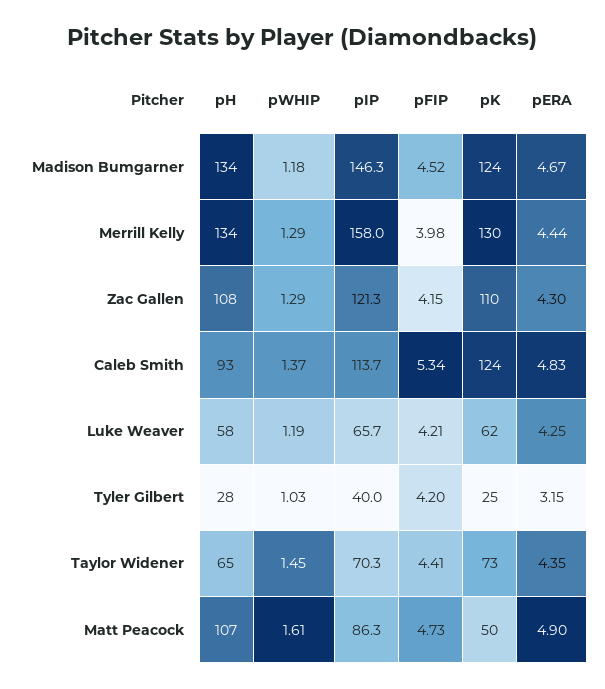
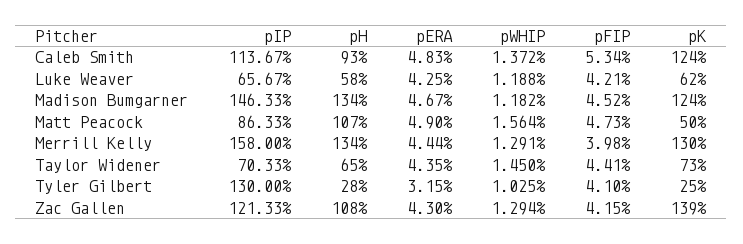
  {
    "pH": {
      "Madison Bumgarner": 134,
      "Merrill Kelly": 134,
      "Zac Gallen": 108,
      "Caleb Smith": 93,
      "Luke Weaver": 58,
      "Tyler Gilbert": 28,
      "Taylor Widener": 65,
      "Matt Peacock": 107
    },
    "pWHIP": {
      "Madison Bumgarner": 1.182,
      "Merrill Kelly": 1.291,
      "Zac Gallen": 1.294,
      "Caleb Smith": 1.372,
      "Luke Weaver": 1.188,
      "Tyler Gilbert": 1.025,
      "Taylor Widener": 1.45,
-     "Matt Peacock": 1.61
+     "Matt Peacock": 1.564
    },
    "pIP": {
      "Madison Bumgarner": 146.33,
      "Merrill Kelly": 158,
      "Zac Gallen": 121.33,
      "Caleb Smith": 113.67,
      "Luke Weaver": 65.67,
-     "Tyler Gilbert": 40,
+     "Tyler Gilbert": 130,
      "Taylor Widener": 70.33,
      "Matt Peacock": 86.33
    },
    "pFIP": {
      "Madison Bumgarner": 4.52,
      "Merrill Kelly": 3.98,
      "Zac Gallen": 4.15,
      "Caleb Smith": 5.34,
      "Luke Weaver": 4.21,
-     "Tyler Gilbert": 4.2,
+     "Tyler Gilbert": 4.1,
      "Taylor Widener": 4.41,
      "Matt Peacock": 4.73
    },
    "pK": {
      "Madison Bumgarner": 124,
      "Merrill Kelly": 130,
-     "Zac Gallen": 110,
+     "Zac Gallen": 139,
      "Caleb Smith": 124,
      "Luke Weaver": 62,
      "Tyler Gilbert": 25,
      "Taylor Widener": 73,
      "Matt Peacock": 50
    },
    "pERA": {
      "Madison Bumgarner": 4.67,
      "Merrill Kelly": 4.44,
      "Zac Gallen": 4.3,
      "Caleb Smith": 4.83,
      "Luke Weaver": 4.25,
      "Tyler Gilbert": 3.15,
      "Taylor Widener": 4.35,
      "Matt Peacock": 4.9
    }
  }

